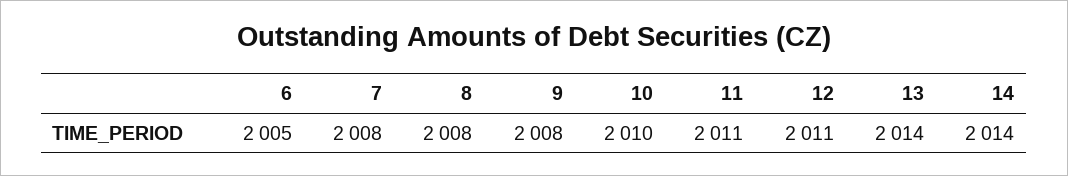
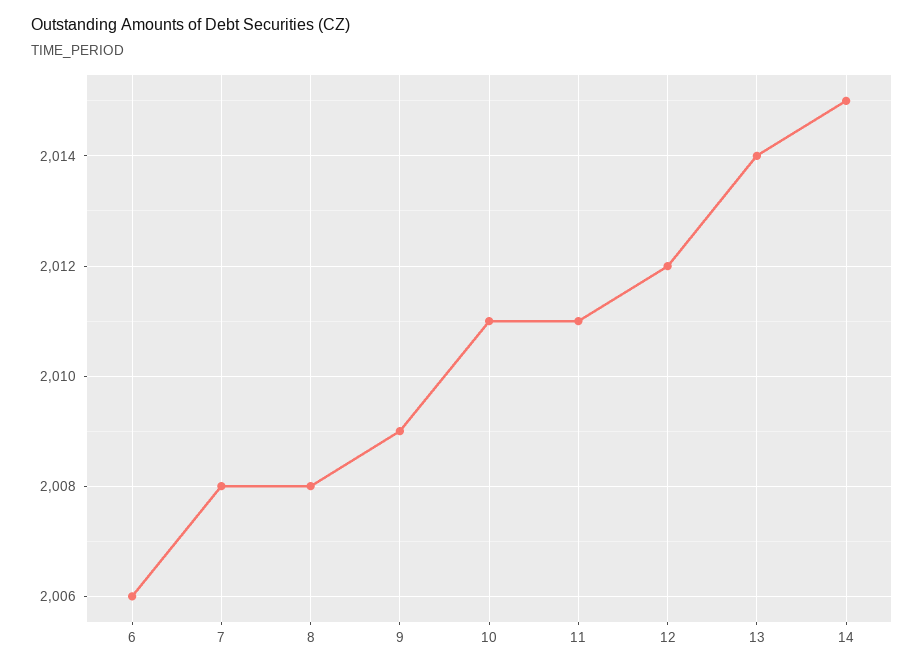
  {
-   "6": 2005,
+   "6": 2006,
    "7": 2008,
    "8": 2008,
-   "9": 2008,
+   "9": 2009,
-   "10": 2010,
+   "10": 2011,
    "11": 2011,
-   "12": 2011,
+   "12": 2012,
    "13": 2014,
-   "14": 2014
+   "14": 2015
  }

